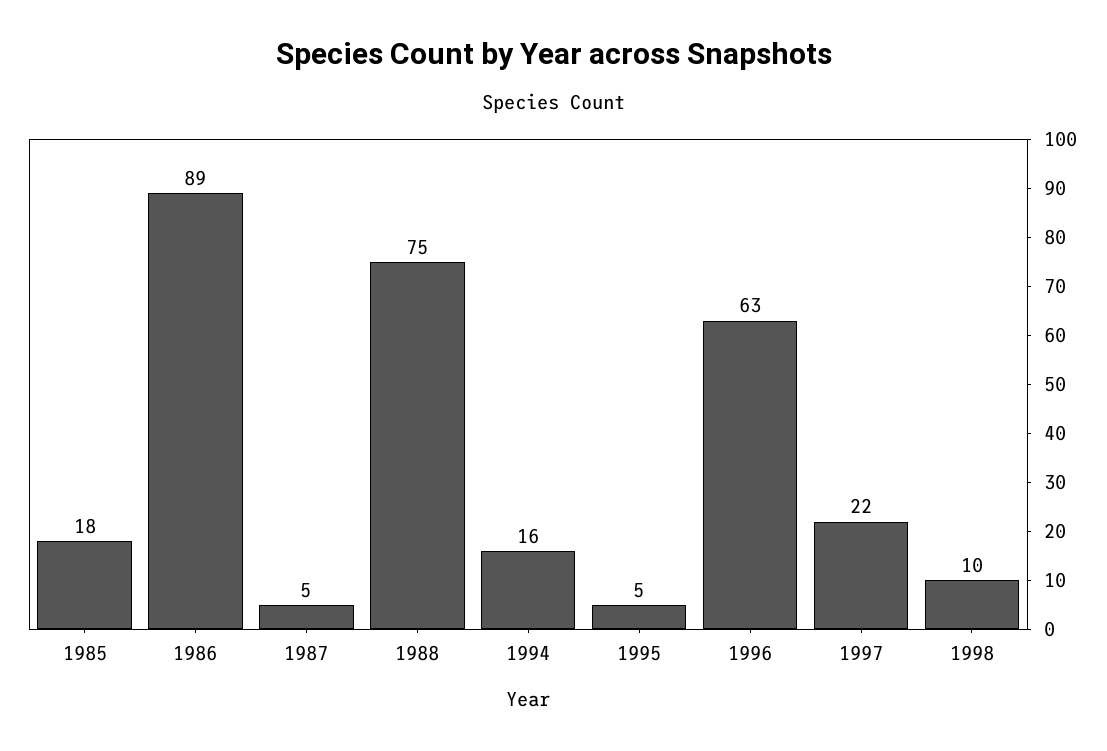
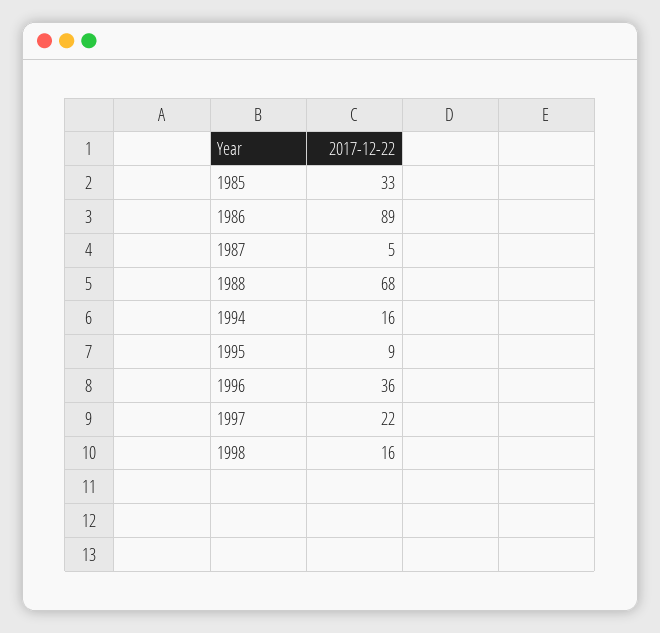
  {
-   "1985": 18,
+   "1985": 33,
    "1986": 89,
    "1987": 5,
-   "1988": 75,
+   "1988": 68,
    "1994": 16,
-   "1995": 5,
+   "1995": 9,
-   "1996": 63,
+   "1996": 36,
    "1997": 22,
-   "1998": 10
+   "1998": 16
  }

